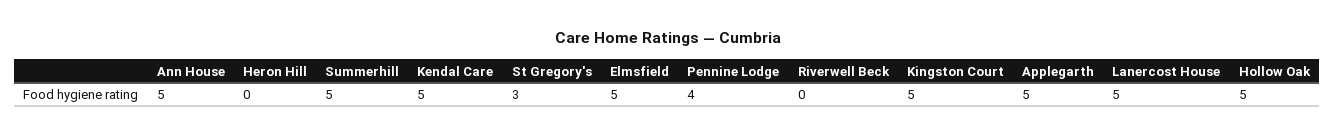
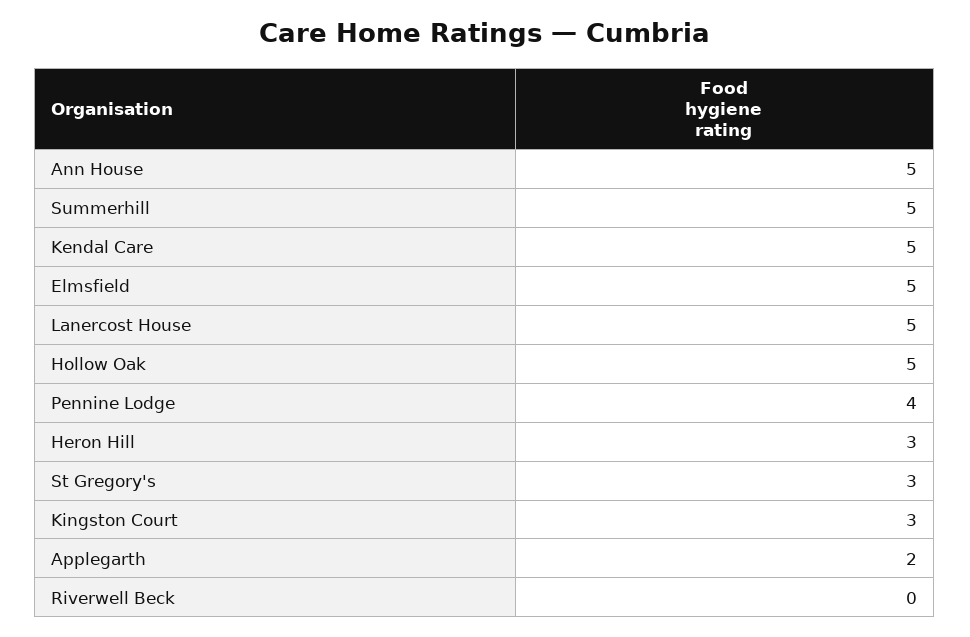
  {
    "Ann House": 5,
-   "Heron Hill": 0,
+   "Heron Hill": 3,
    "Summerhill": 5,
    "Kendal Care": 5,
    "St Gregory's": 3,
    "Elmsfield": 5,
    "Pennine Lodge": 4,
    "Riverwell Beck": 0,
-   "Kingston Court": 5,
+   "Kingston Court": 3,
-   "Applegarth": 5,
+   "Applegarth": 2,
    "Lanercost House": 5,
    "Hollow Oak": 5
  }

